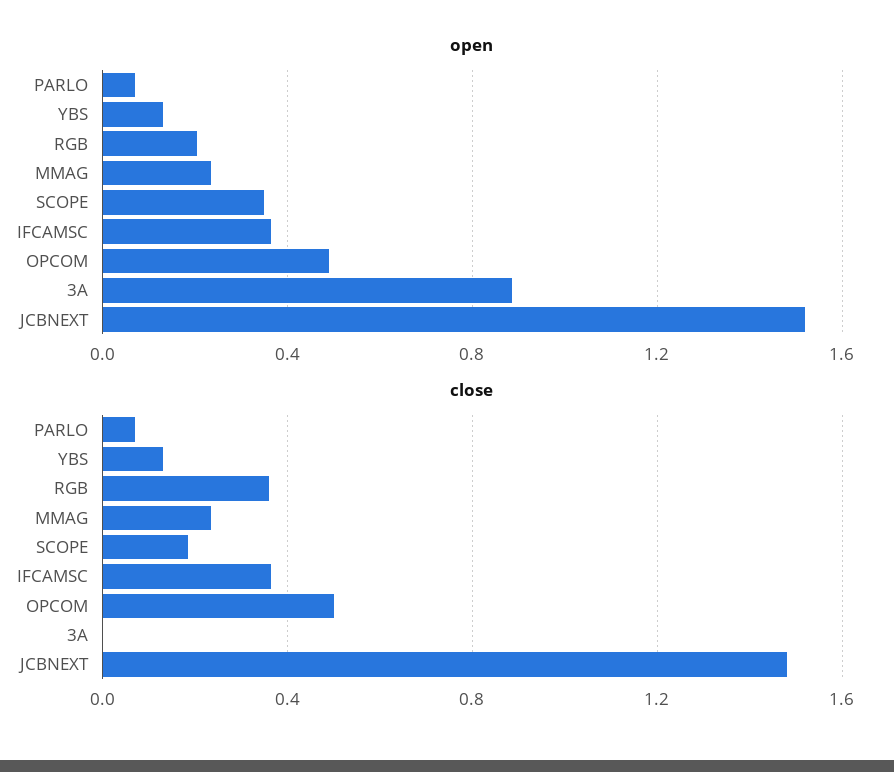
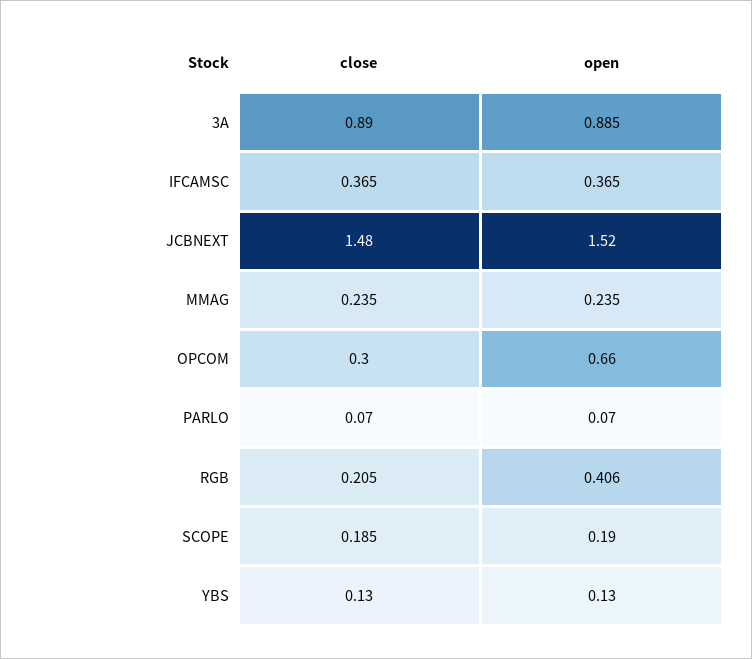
  {
    "open": {
      "PARLO": 0.07,
      "YBS": 0.13,
-     "RGB": 0.2,
+     "RGB": 0.406,
      "MMAG": 0.235,
-     "SCOPE": 0.35,
+     "SCOPE": 0.19,
      "IFCAMSC": 0.365,
-     "OPCOM": 0.5,
+     "OPCOM": 0.66,
      "3A": 0.885,
      "JCBNEXT": 1.52
    },
    "close": {
      "PARLO": 0.07,
      "YBS": 0.13,
-     "RGB": 0.35,
+     "RGB": 0.205,
      "MMAG": 0.235,
      "SCOPE": 0.185,
      "IFCAMSC": 0.365,
-     "OPCOM": 0.5,
+     "OPCOM": 0.3,
-     "3A": 0,
+     "3A": 0.89,
      "JCBNEXT": 1.48
    }
  }

